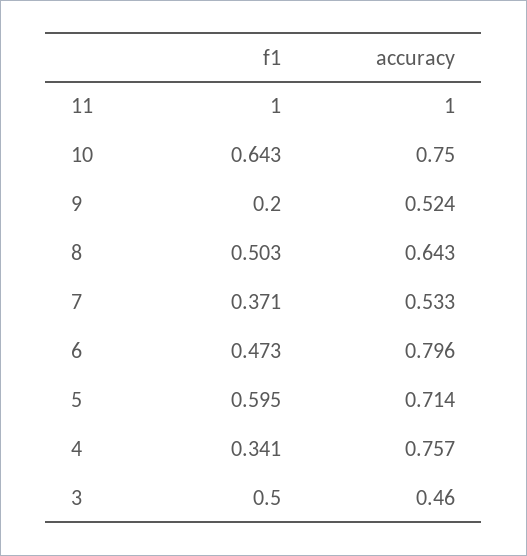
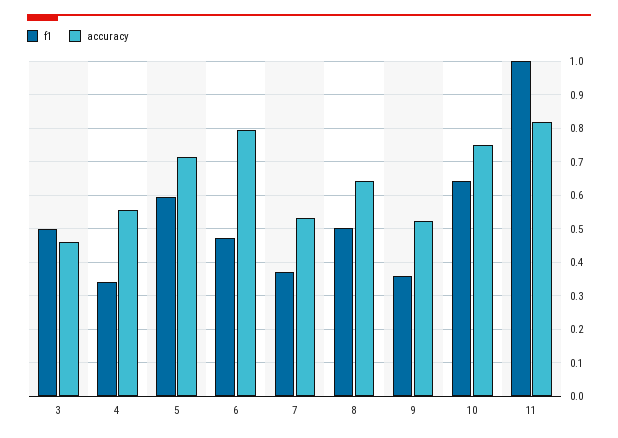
  {
    "f1": {
      "11": 1,
      "10": 0.643,
-     "9": 0.2,
+     "9": 0.36,
      "8": 0.503,
      "7": 0.371,
      "6": 0.473,
      "5": 0.595,
      "4": 0.341,
      "3": 0.5
    },
    "accuracy": {
-     "11": 1,
+     "11": 0.82,
      "10": 0.75,
      "9": 0.524,
      "8": 0.643,
      "7": 0.533,
      "6": 0.796,
      "5": 0.714,
-     "4": 0.757,
+     "4": 0.56,
      "3": 0.46
    }
  }

